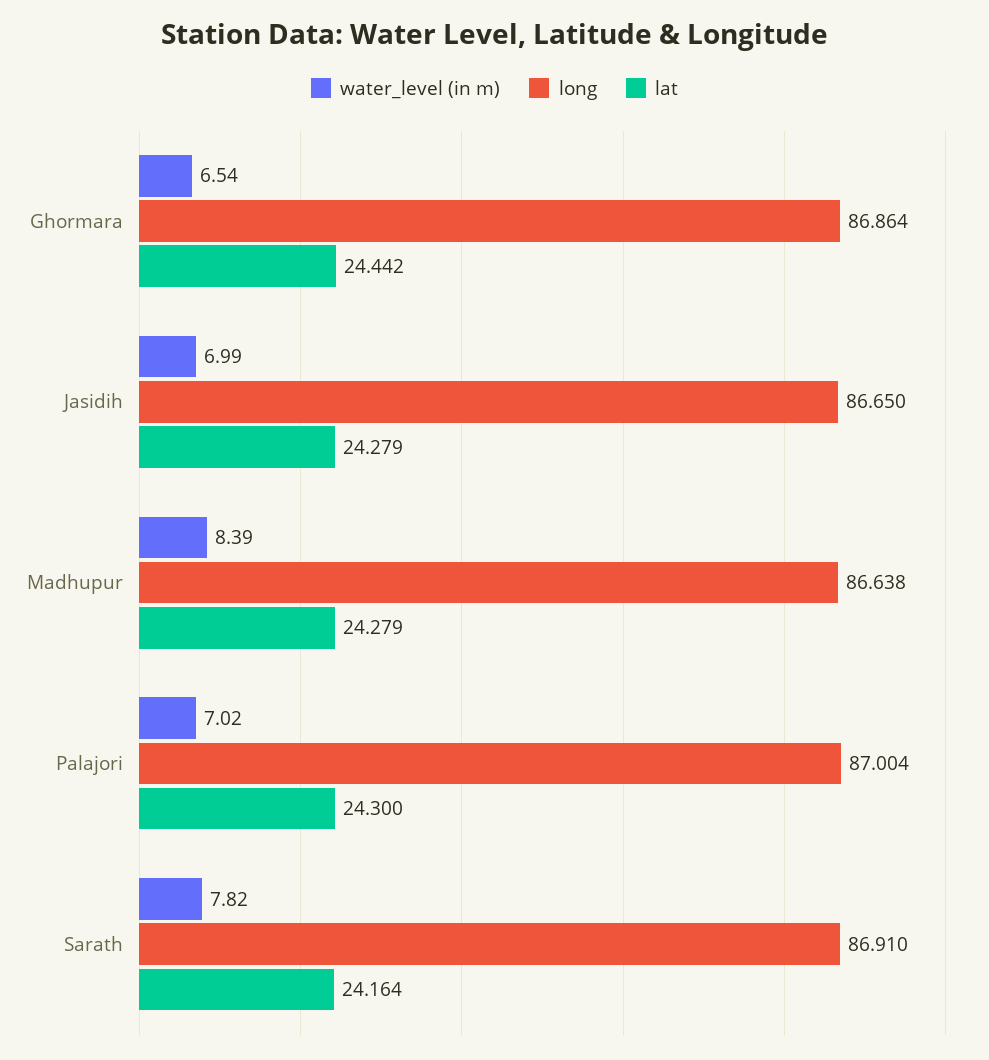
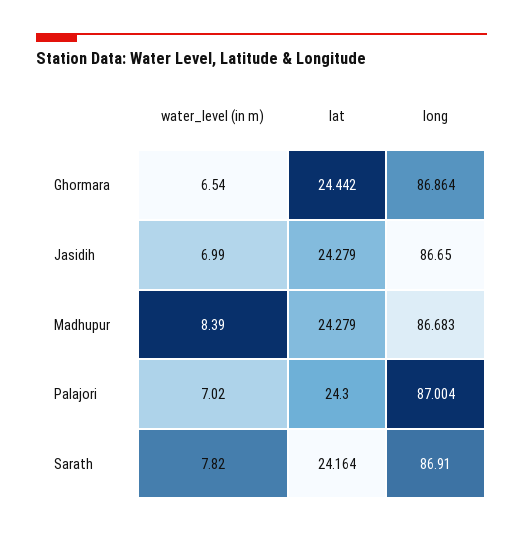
  {
    "water_level (in m)": {
      "Ghormara": 6.54,
      "Jasidih": 6.99,
      "Madhupur": 8.39,
      "Palajori": 7.02,
      "Sarath": 7.82
    },
    "long": {
      "Ghormara": 86.864,
      "Jasidih": 86.65,
-     "Madhupur": 86.638,
+     "Madhupur": 86.683,
      "Palajori": 87.004,
      "Sarath": 86.91
    },
    "lat": {
      "Ghormara": 24.442,
      "Jasidih": 24.279,
      "Madhupur": 24.279,
      "Palajori": 24.3,
      "Sarath": 24.164
    }
  }

